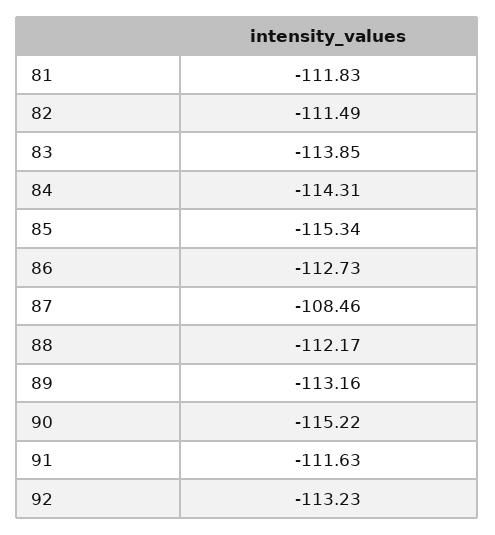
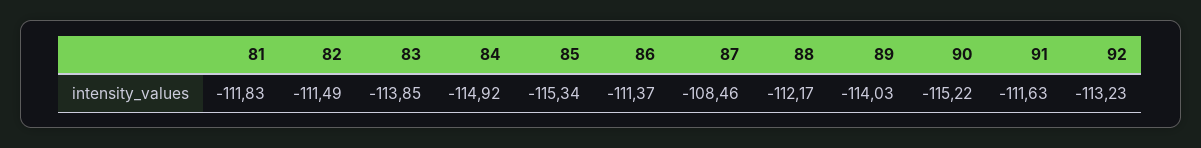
  {
    "81": -111.83,
    "82": -111.49,
    "83": -113.85,
-   "84": -114.31,
+   "84": -114.92,
    "85": -115.34,
-   "86": -112.73,
+   "86": -111.37,
    "87": -108.46,
    "88": -112.17,
-   "89": -113.16,
+   "89": -114.03,
    "90": -115.22,
    "91": -111.63,
    "92": -113.23
  }

